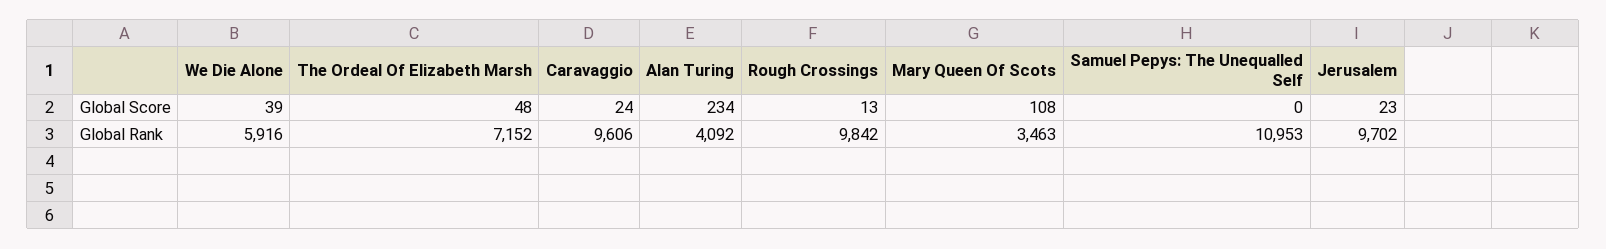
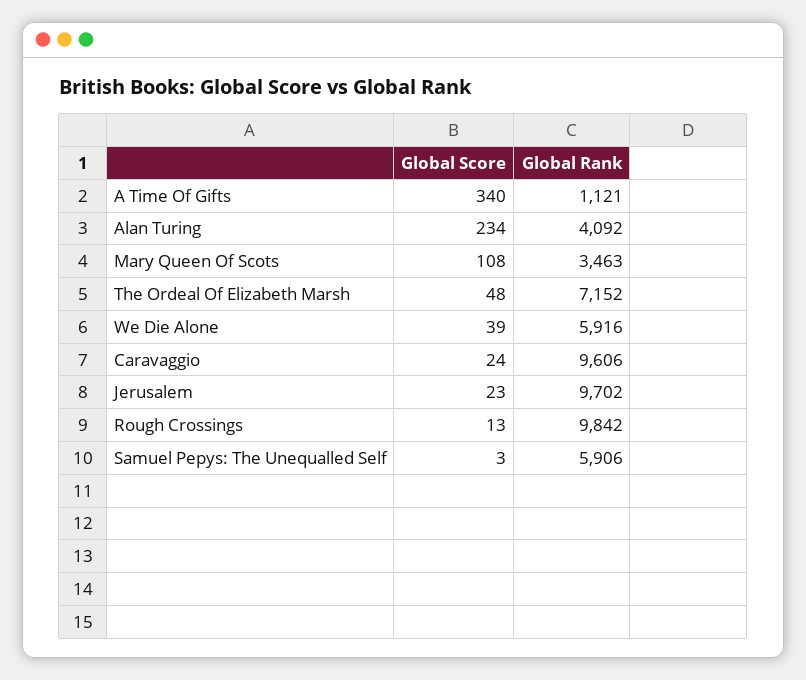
  {
    "We Die Alone": {
      "Global Score": 39,
      "Global Rank": 5916
    },
    "The Ordeal Of Elizabeth Marsh": {
      "Global Score": 48,
      "Global Rank": 7152
    },
    "Caravaggio": {
      "Global Score": 24,
      "Global Rank": 9606
    },
    "Alan Turing": {
      "Global Score": 234,
      "Global Rank": 4092
    },
    "Rough Crossings": {
      "Global Score": 13,
      "Global Rank": 9842
    },
    "Mary Queen Of Scots": {
      "Global Score": 108,
      "Global Rank": 3463
    },
    "Samuel Pepys: The Unequalled Self": {
-     "Global Score": 0,
+     "Global Score": 3,
-     "Global Rank": 10953
+     "Global Rank": 5906
    },
    "Jerusalem": {
      "Global Score": 23,
      "Global Rank": 9702
-   }
+   },
+   "A Time Of Gifts": {
+     "Global Score": 340,
+     "Global Rank": 1121
+   }
  }

